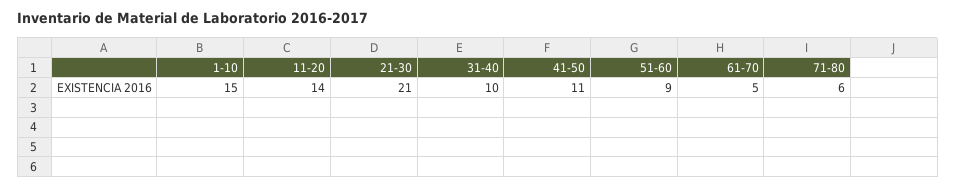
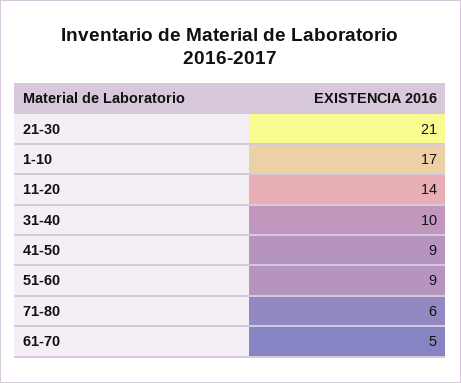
  {
-   "1-10": 15,
+   "1-10": 17,
    "11-20": 14,
    "21-30": 21,
    "31-40": 10,
-   "41-50": 11,
+   "41-50": 9,
    "51-60": 9,
    "61-70": 5,
    "71-80": 6
  }

